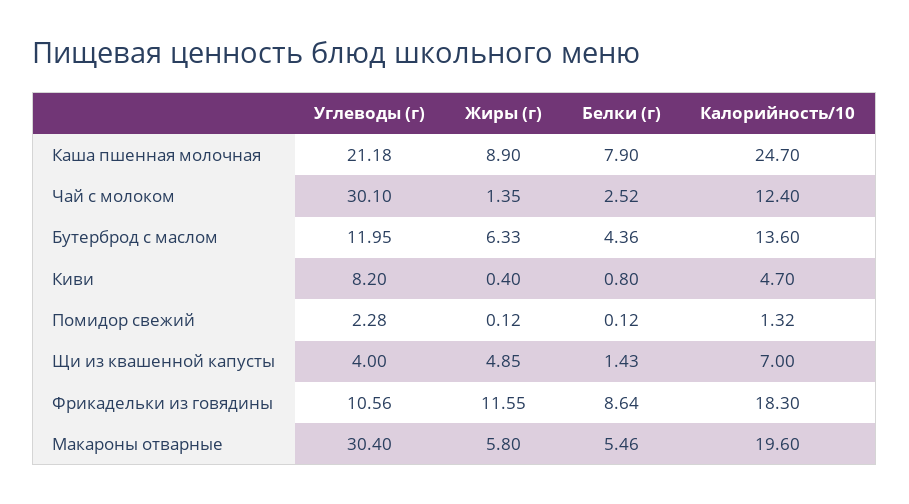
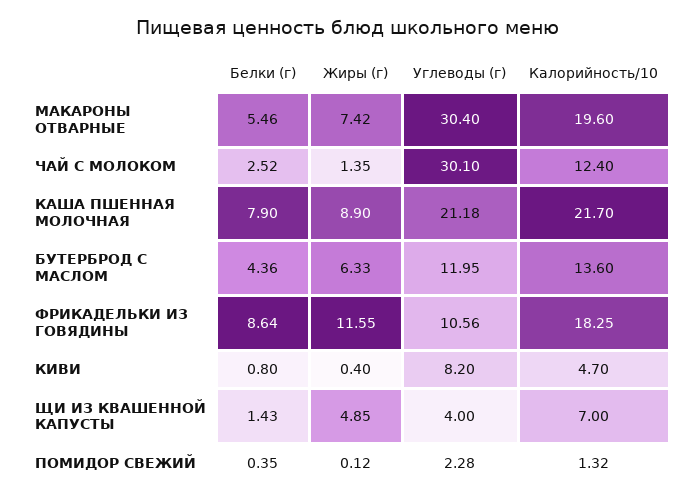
  {
    "Углеводы (г)": {
      "Каша пшенная молочная": 21.18,
      "Чай с молоком": 30.1,
      "Бутерброд с маслом": 11.95,
      "Киви": 8.2,
      "Помидор свежий": 2.28,
      "Щи из квашенной капусты": 4,
      "Фрикадельки из говядины": 10.56,
      "Макароны отварные": 30.4
    },
    "Жиры (г)": {
      "Каша пшенная молочная": 8.9,
      "Чай с молоком": 1.35,
      "Бутерброд с маслом": 6.33,
      "Киви": 0.4,
      "Помидор свежий": 0.12,
      "Щи из квашенной капусты": 4.85,
      "Фрикадельки из говядины": 11.55,
-     "Макароны отварные": 5.8
+     "Макароны отварные": 7.42
    },
    "Белки (г)": {
      "Каша пшенная молочная": 7.9,
      "Чай с молоком": 2.52,
      "Бутерброд с маслом": 4.36,
      "Киви": 0.8,
-     "Помидор свежий": 0.12,
+     "Помидор свежий": 0.35,
      "Щи из квашенной капусты": 1.43,
      "Фрикадельки из говядины": 8.64,
      "Макароны отварные": 5.46
    },
    "Калорийность/10": {
-     "Каша пшенная молочная": 24.7,
+     "Каша пшенная молочная": 21.7,
      "Чай с молоком": 12.4,
      "Бутерброд с маслом": 13.6,
      "Киви": 4.7,
      "Помидор свежий": 1.32,
      "Щи из квашенной капусты": 7,
-     "Фрикадельки из говядины": 18.3,
+     "Фрикадельки из говядины": 18.25,
      "Макароны отварные": 19.6
    }
  }

